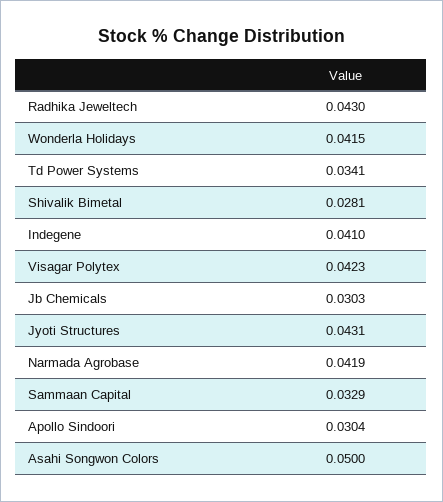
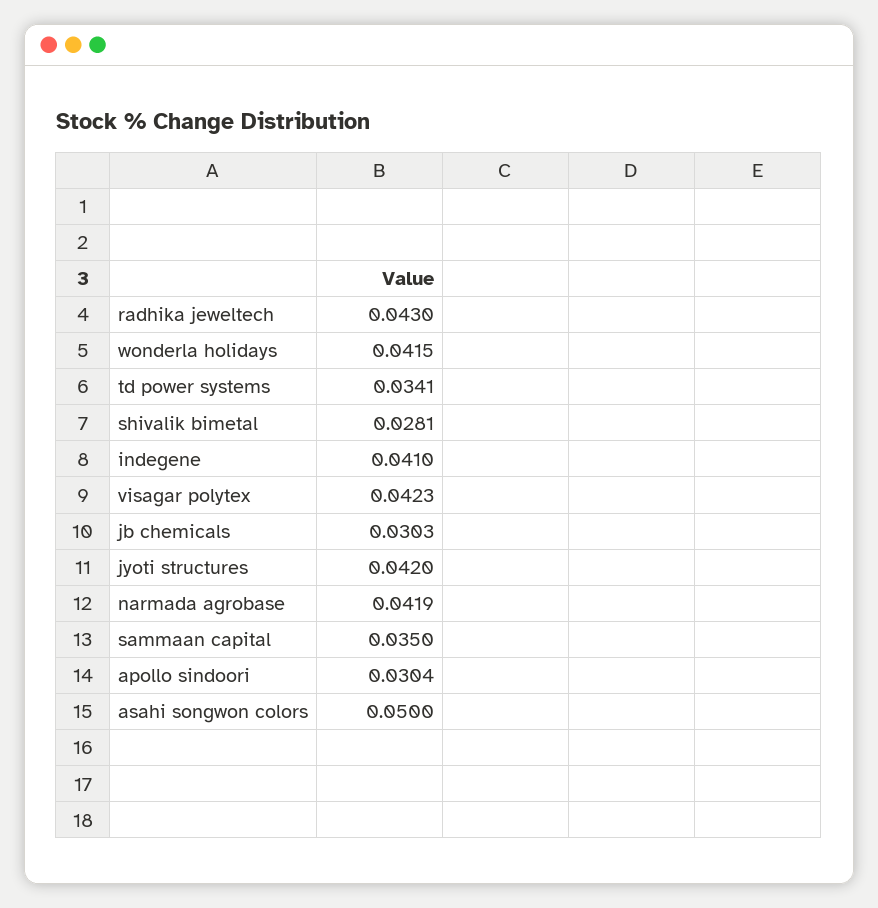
  {
    "Radhika Jeweltech": 0.043,
    "Wonderla Holidays": 0.0415,
    "Td Power Systems": 0.0341,
    "Shivalik Bimetal": 0.0281,
    "Indegene": 0.041,
    "Visagar Polytex": 0.0423,
    "Jb Chemicals": 0.0303,
-   "Jyoti Structures": 0.0431,
+   "Jyoti Structures": 0.042,
    "Narmada Agrobase": 0.0419,
-   "Sammaan Capital": 0.0329,
+   "Sammaan Capital": 0.035,
    "Apollo Sindoori": 0.0304,
    "Asahi Songwon Colors": 0.05
  }

